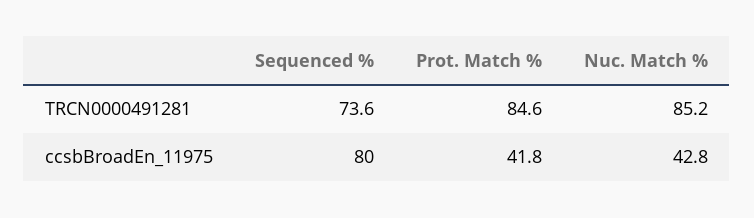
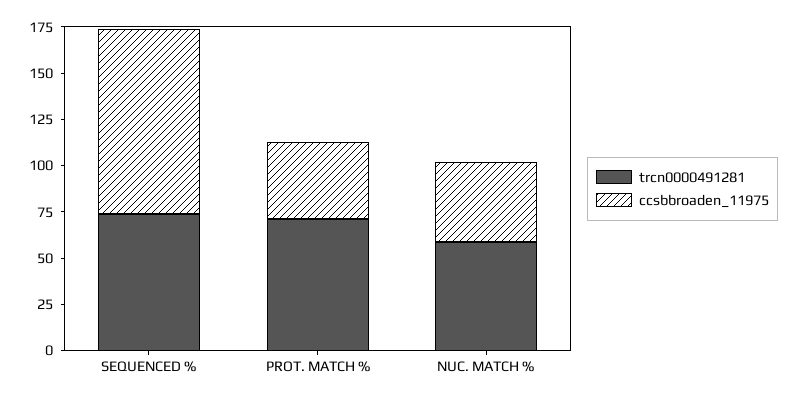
  {
    "TRCN0000491281": {
      "Sequenced %": 73.6,
-     "Prot. Match %": 84.6,
+     "Prot. Match %": 70,
-     "Nuc. Match %": 85.2
+     "Nuc. Match %": 60
    },
    "ccsbBroadEn_11975": {
-     "Sequenced %": 80,
+     "Sequenced %": 100,
      "Prot. Match %": 41.8,
      "Nuc. Match %": 42.8
    }
  }

